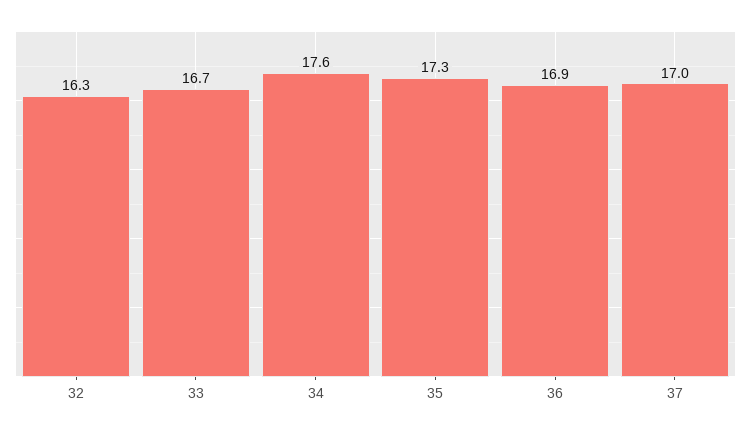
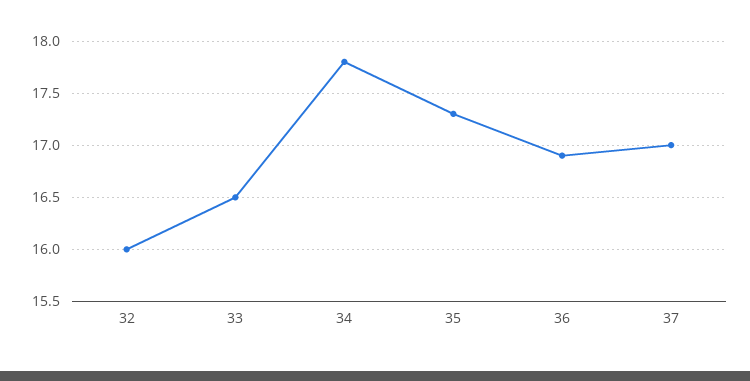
  {
-   "32": 16.3,
+   "32": 16,
-   "33": 16.7,
+   "33": 16.5,
-   "34": 17.6,
+   "34": 17.8,
    "35": 17.3,
    "36": 16.9,
    "37": 17
  }

